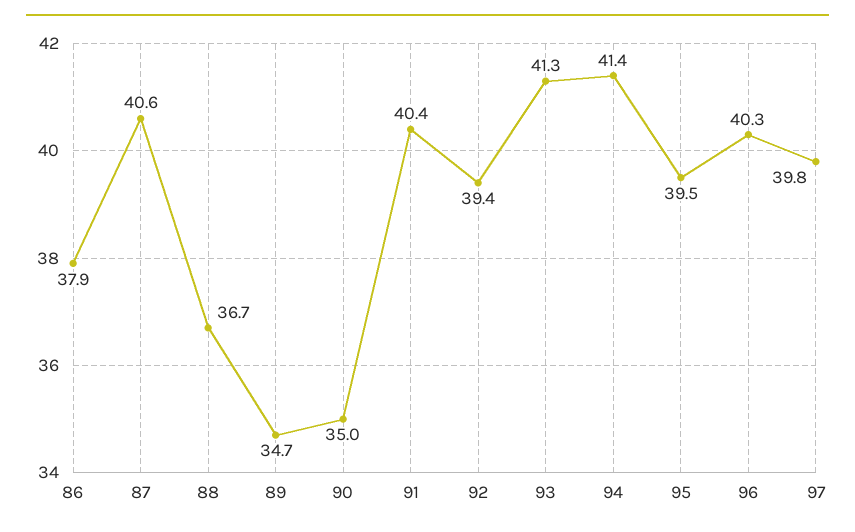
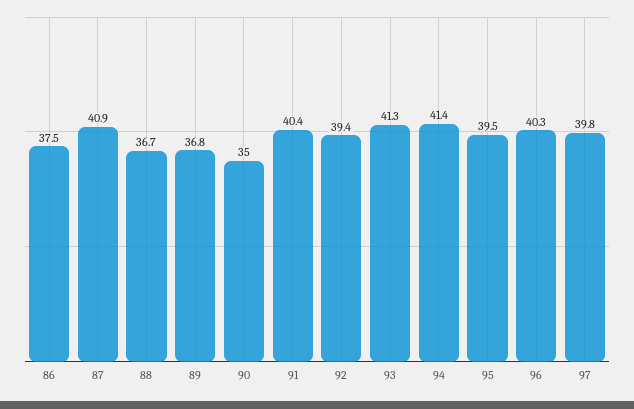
  {
-   "86": 37.9,
+   "86": 37.5,
-   "87": 40.6,
+   "87": 40.9,
    "88": 36.7,
-   "89": 34.7,
+   "89": 36.8,
    "90": 35,
    "91": 40.4,
    "92": 39.4,
    "93": 41.3,
    "94": 41.4,
    "95": 39.5,
    "96": 40.3,
    "97": 39.8
  }

